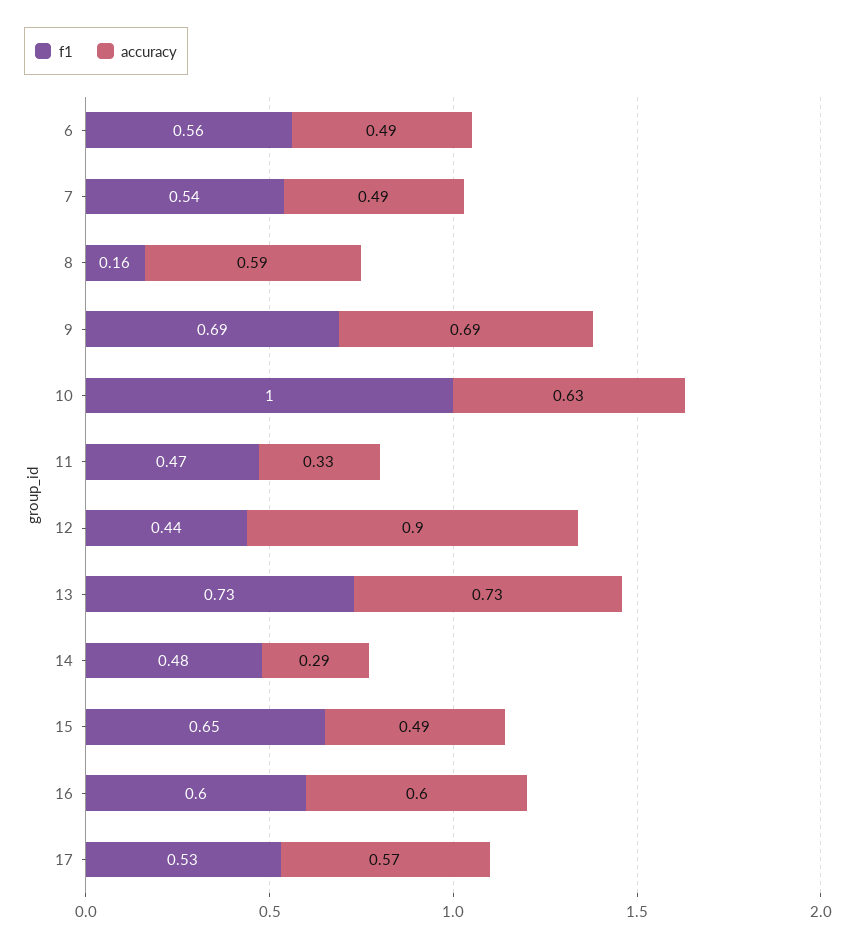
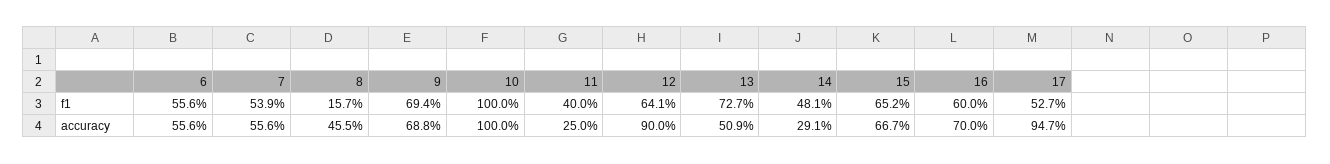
  {
    "f1": {
      "6": 0.556,
      "7": 0.539,
      "8": 0.157,
      "9": 0.694,
      "10": 1,
-     "11": 0.47,
+     "11": 0.4,
-     "12": 0.44,
+     "12": 0.641,
      "13": 0.727,
      "14": 0.481,
      "15": 0.652,
      "16": 0.6,
      "17": 0.527
    },
    "accuracy": {
-     "6": 0.49,
+     "6": 0.556,
-     "7": 0.49,
+     "7": 0.556,
-     "8": 0.59,
+     "8": 0.455,
      "9": 0.688,
-     "10": 0.63,
+     "10": 1,
-     "11": 0.33,
+     "11": 0.25,
      "12": 0.9,
-     "13": 0.73,
+     "13": 0.509,
      "14": 0.291,
-     "15": 0.49,
+     "15": 0.667,
-     "16": 0.6,
+     "16": 0.7,
-     "17": 0.57
+     "17": 0.947
    }
  }

